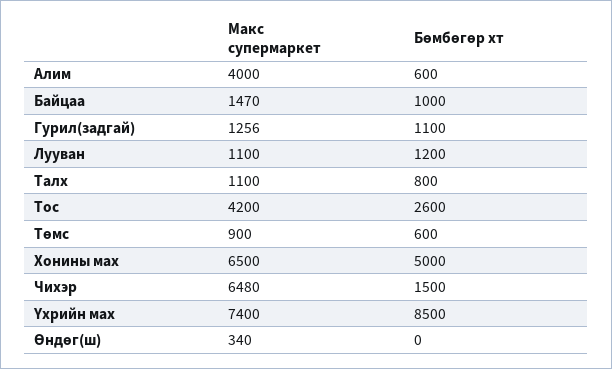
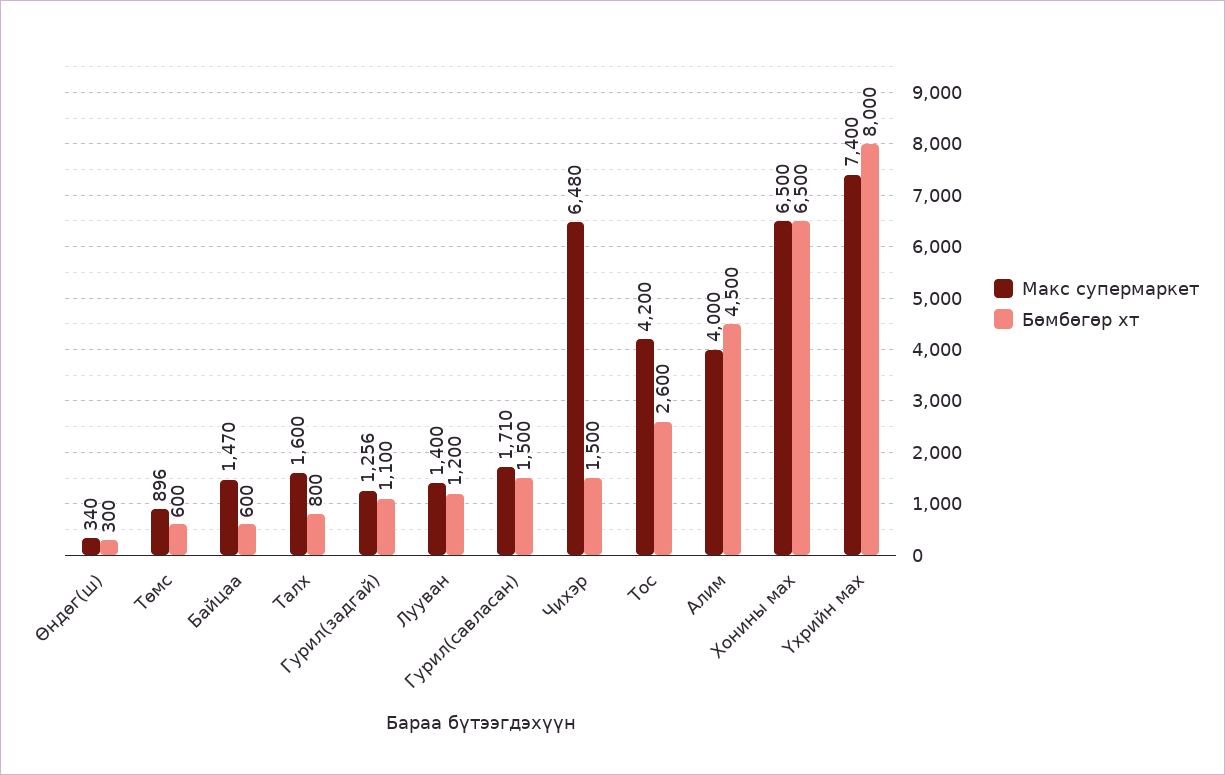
  {
    "Макс супермаркет": {
      "Алим": 4000,
      "Байцаа": 1470,
      "Гурил(задгай)": 1256,
-     "Лууван": 1100,
+     "Лууван": 1400,
-     "Талх": 1100,
+     "Талх": 1600,
      "Тос": 4200,
-     "Төмс": 900,
+     "Төмс": 896,
      "Хонины мах": 6500,
      "Чихэр": 6480,
      "Үхрийн мах": 7400,
-     "Өндөг(ш)": 340
+     "Өндөг(ш)": 340,
+     "Гурил(савласан)": 1710
    },
    "Бөмбөгөр хт": {
-     "Алим": 600,
+     "Алим": 4500,
-     "Байцаа": 1000,
+     "Байцаа": 600,
      "Гурил(задгай)": 1100,
      "Лууван": 1200,
      "Талх": 800,
      "Тос": 2600,
      "Төмс": 600,
-     "Хонины мах": 5000,
+     "Хонины мах": 6500,
      "Чихэр": 1500,
-     "Үхрийн мах": 8500,
+     "Үхрийн мах": 8000,
-     "Өндөг(ш)": 0
+     "Өндөг(ш)": 300,
+     "Гурил(савласан)": 1500
    }
  }

